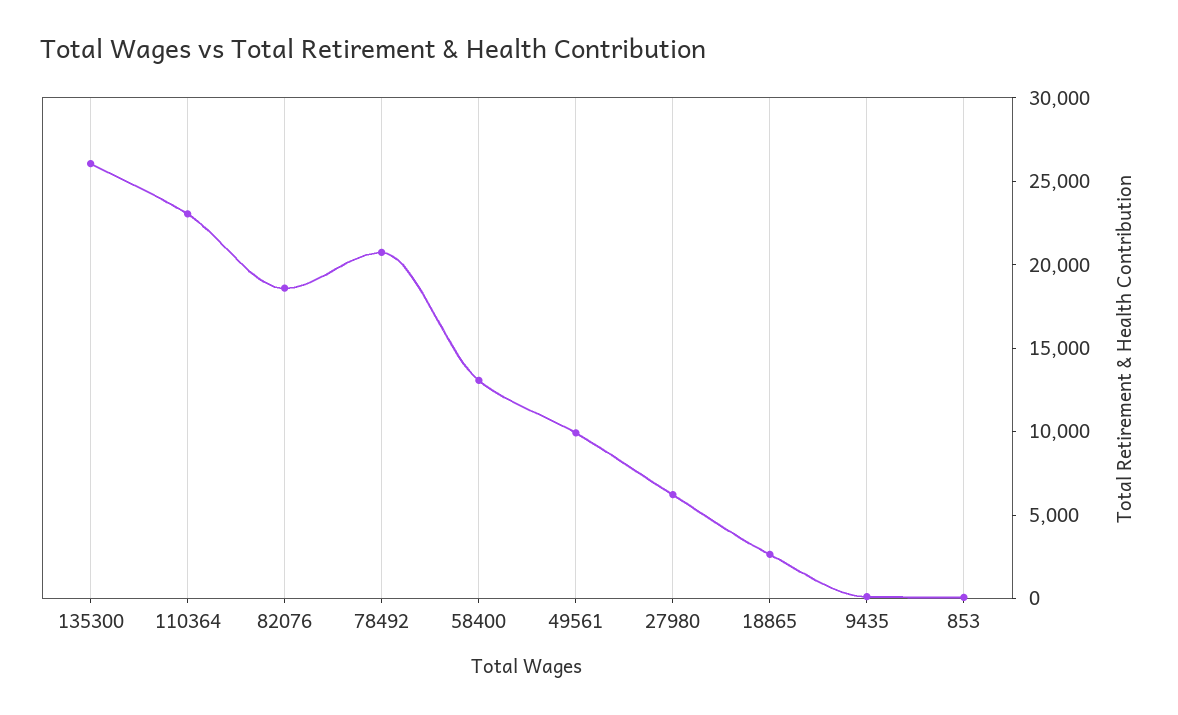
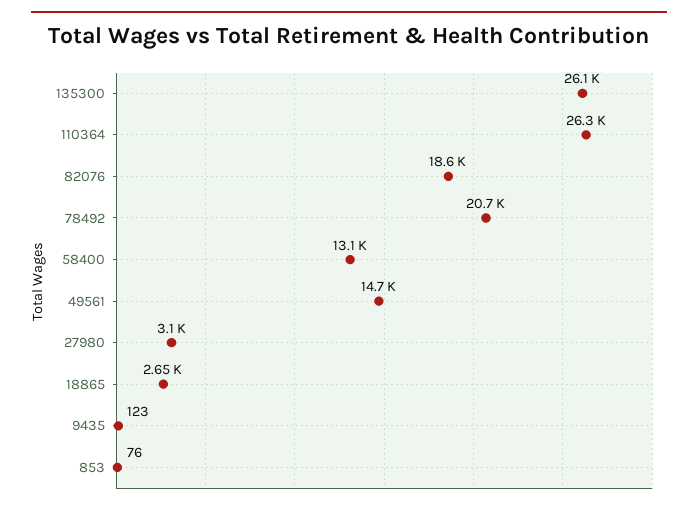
  {
    "135300": 26100,
-   "110364": 23000,
+   "110364": 26300,
    "82076": 18600,
    "78492": 20700,
    "58400": 13100,
-   "49561": 10000,
+   "49561": 14700,
-   "27980": 6000,
+   "27980": 3100,
    "18865": 2650,
    "9435": 123,
    "853": 76
  }

